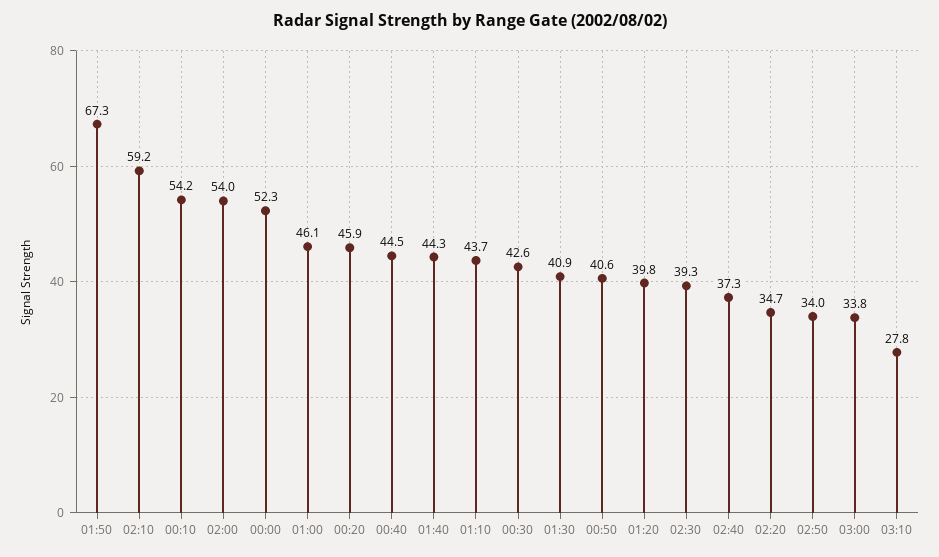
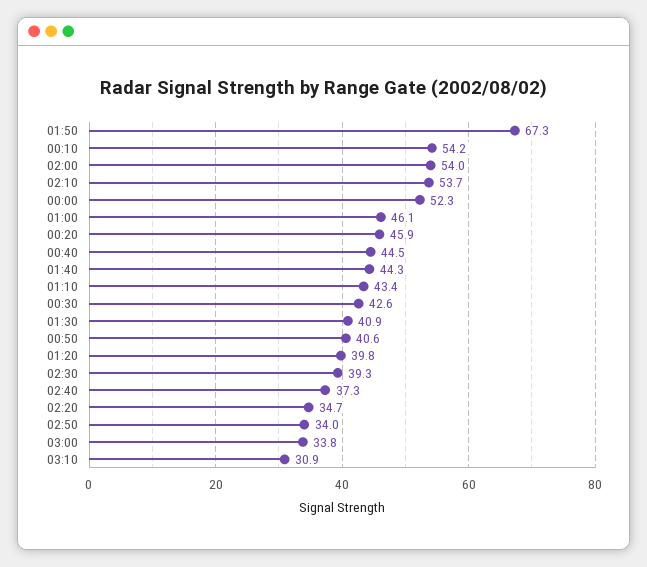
  {
    "01:50": 67.3,
-   "02:10": 59.2,
+   "02:10": 53.7,
    "00:10": 54.2,
    "02:00": 54,
    "00:00": 52.3,
    "01:00": 46.1,
    "00:20": 45.9,
    "00:40": 44.5,
    "01:40": 44.3,
-   "01:10": 43.7,
+   "01:10": 43.4,
    "00:30": 42.6,
    "01:30": 40.9,
    "00:50": 40.6,
    "01:20": 39.8,
    "02:30": 39.3,
    "02:40": 37.3,
    "02:20": 34.7,
    "02:50": 34,
    "03:00": 33.8,
-   "03:10": 27.8
+   "03:10": 30.9
  }

